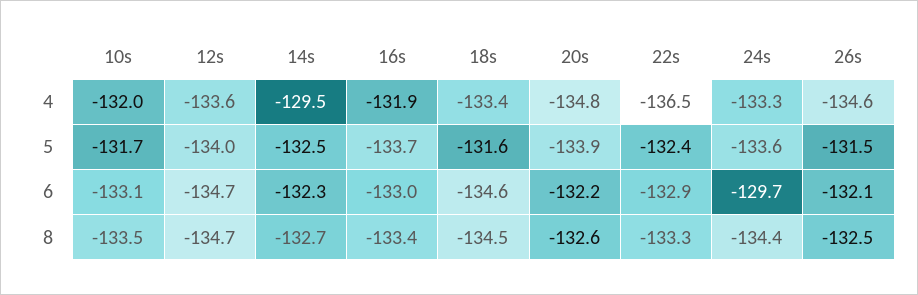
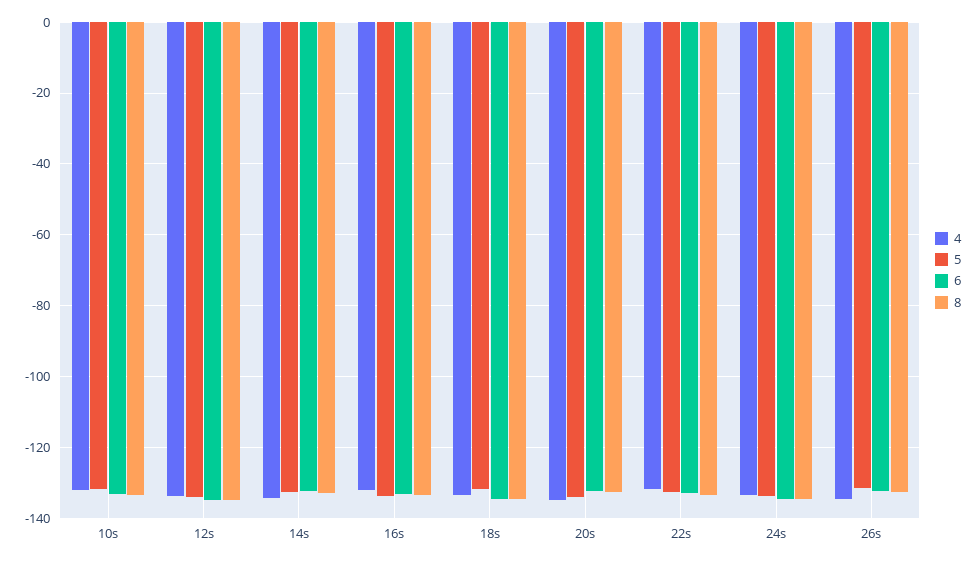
  {
    "4": {
      "10s": -132,
      "12s": -133.6,
-     "14s": -129.5,
+     "14s": -134,
      "16s": -131.9,
      "18s": -133.4,
      "20s": -134.8,
-     "22s": -136.5,
+     "22s": -132,
      "24s": -133.3,
      "26s": -134.6
    },
    "5": {
      "10s": -131.7,
      "12s": -134,
      "14s": -132.5,
      "16s": -133.7,
      "18s": -131.6,
      "20s": -133.9,
      "22s": -132.4,
      "24s": -133.6,
      "26s": -131.5
    },
    "6": {
      "10s": -133.1,
      "12s": -134.7,
      "14s": -132.3,
      "16s": -133,
      "18s": -134.6,
      "20s": -132.2,
      "22s": -132.9,
-     "24s": -129.7,
+     "24s": -134,
      "26s": -132.1
    },
    "8": {
      "10s": -133.5,
      "12s": -134.7,
      "14s": -132.7,
      "16s": -133.4,
      "18s": -134.5,
      "20s": -132.6,
      "22s": -133.3,
      "24s": -134.4,
      "26s": -132.5
    }
  }

